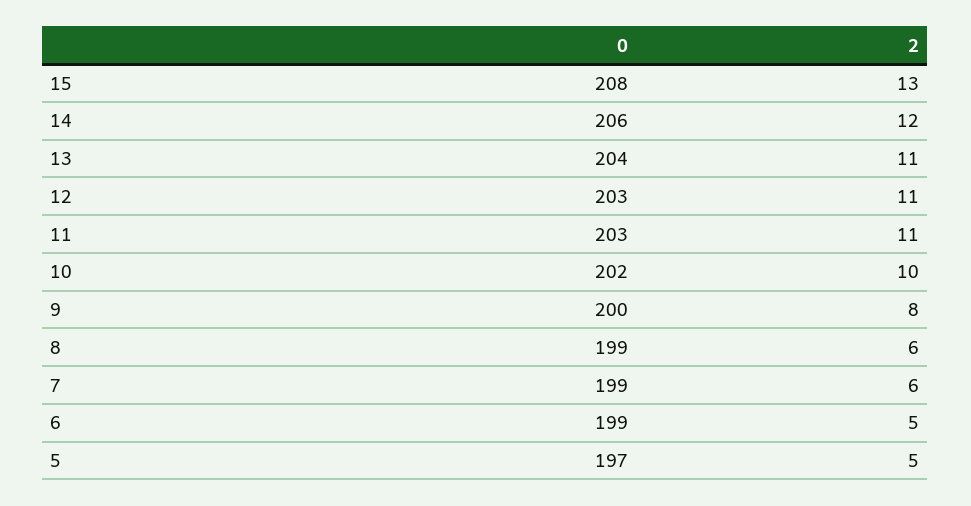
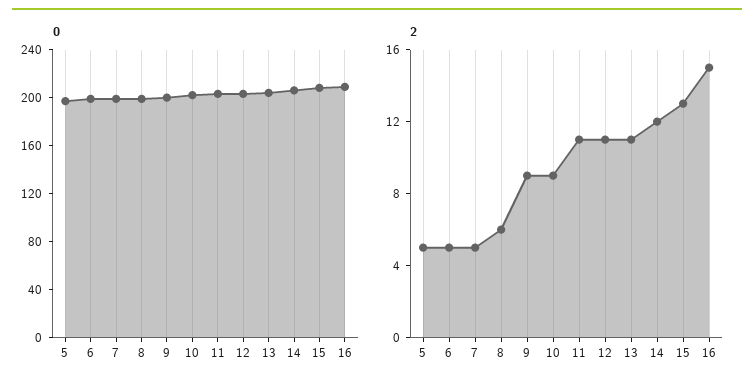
  {
    "0": {
      "15": 208,
      "14": 206,
      "13": 204,
      "12": 203,
      "11": 203,
      "10": 202,
      "9": 200,
      "8": 199,
      "7": 199,
      "6": 199,
-     "5": 197
+     "5": 197,
+     "16": 210
    },
    "2": {
      "15": 13,
      "14": 12,
      "13": 11,
      "12": 11,
      "11": 11,
-     "10": 10,
+     "10": 9,
-     "9": 8,
+     "9": 9,
      "8": 6,
-     "7": 6,
+     "7": 5,
      "6": 5,
-     "5": 5
+     "5": 5,
+     "16": 15
    }
  }

